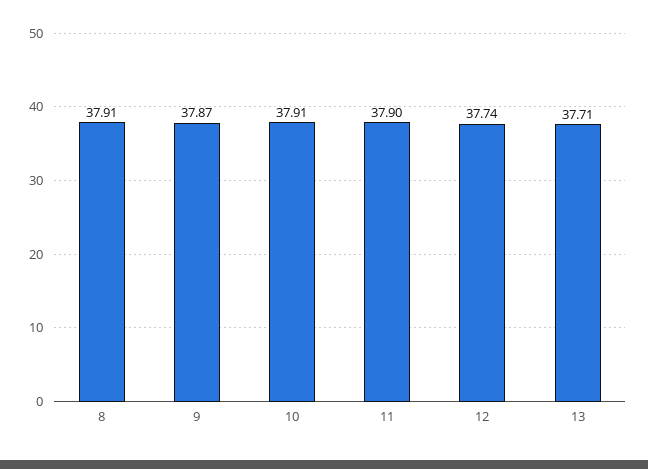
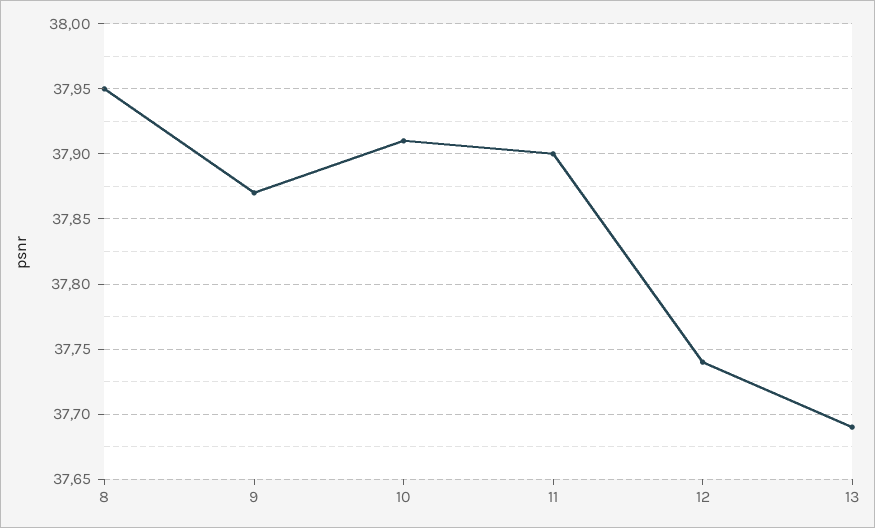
  {
-   "8": 37.91,
+   "8": 37.95,
    "9": 37.87,
    "10": 37.91,
    "11": 37.9,
    "12": 37.74,
-   "13": 37.71
+   "13": 37.69
  }

